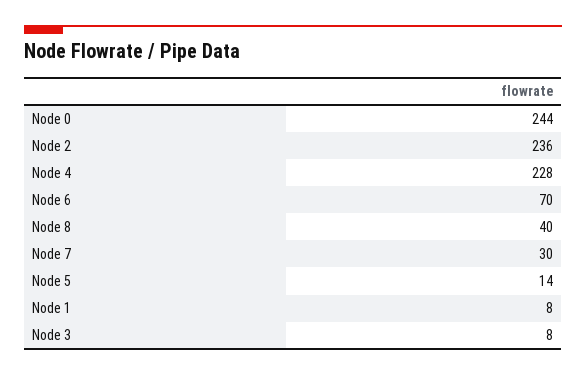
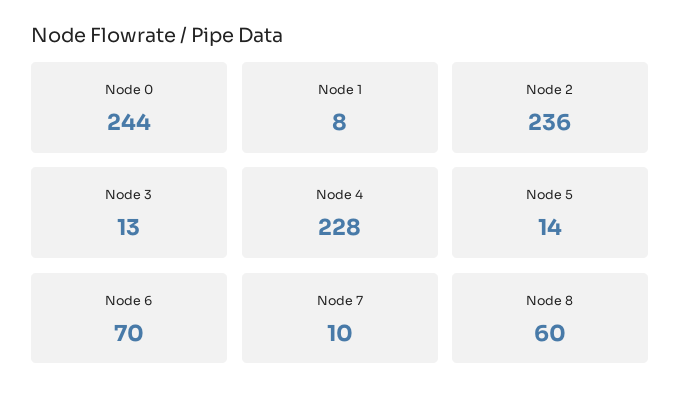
  {
    "Node 0": 244,
    "Node 2": 236,
    "Node 4": 228,
    "Node 6": 70,
-   "Node 8": 40,
+   "Node 8": 60,
-   "Node 7": 30,
+   "Node 7": 10,
    "Node 5": 14,
    "Node 1": 8,
-   "Node 3": 8
+   "Node 3": 13
  }

